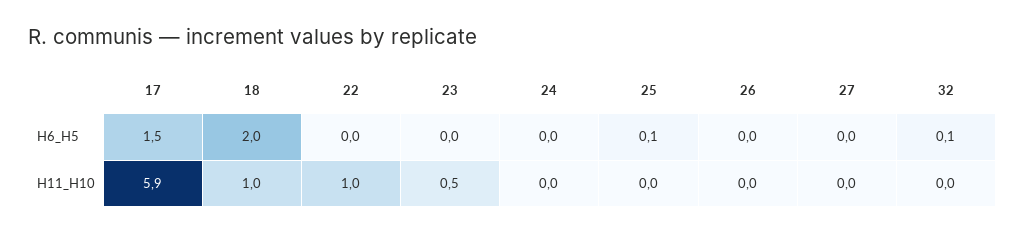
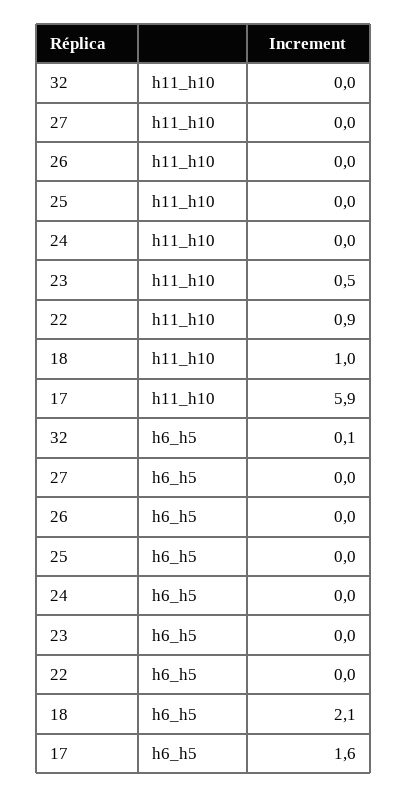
  {
    "17": {
-     "H6_H5": 1.5,
+     "H6_H5": 1.6,
      "H11_H10": 5.9
    },
    "18": {
-     "H6_H5": 2,
+     "H6_H5": 2.1,
      "H11_H10": 1
    },
    "22": {
      "H6_H5": 0,
-     "H11_H10": 1
+     "H11_H10": 0.9
    },
    "23": {
      "H6_H5": 0,
      "H11_H10": 0.5
    },
    "24": {
      "H6_H5": 0,
      "H11_H10": 0
    },
    "25": {
-     "H6_H5": 0.1,
+     "H6_H5": 0,
      "H11_H10": 0
    },
    "26": {
      "H6_H5": 0,
      "H11_H10": 0
    },
    "27": {
      "H6_H5": 0,
      "H11_H10": 0
    },
    "32": {
      "H6_H5": 0.1,
      "H11_H10": 0
    }
  }

